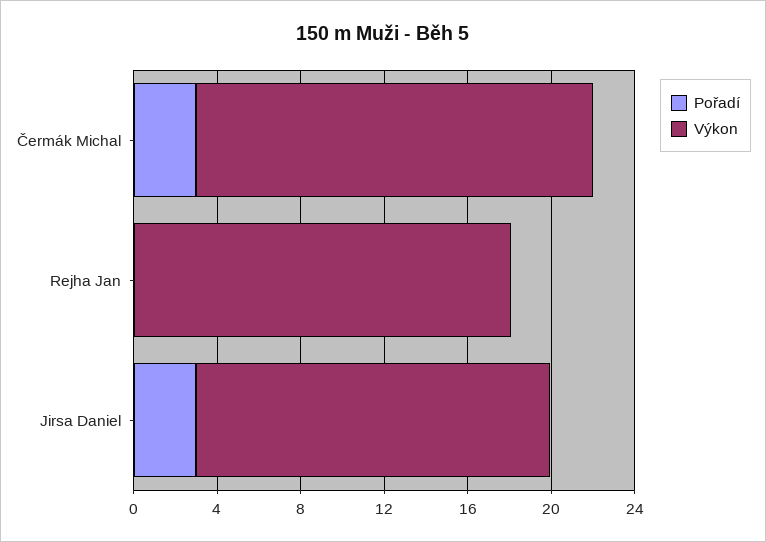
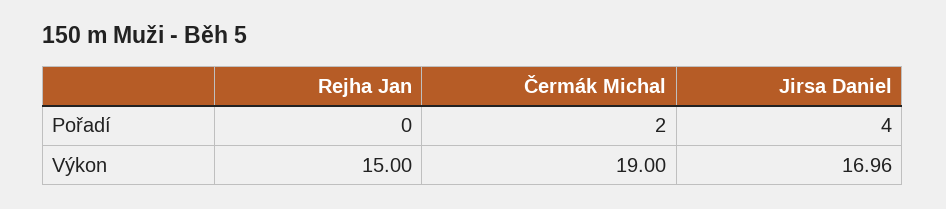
  {
    "Pořadí": {
-     "Čermák Michal": 3,
+     "Čermák Michal": 2,
      "Rejha Jan": 0,
-     "Jirsa Daniel": 3
+     "Jirsa Daniel": 4
    },
    "Výkon": {
      "Čermák Michal": 19,
-     "Rejha Jan": 18,
+     "Rejha Jan": 15,
      "Jirsa Daniel": 16.96
    }
  }

